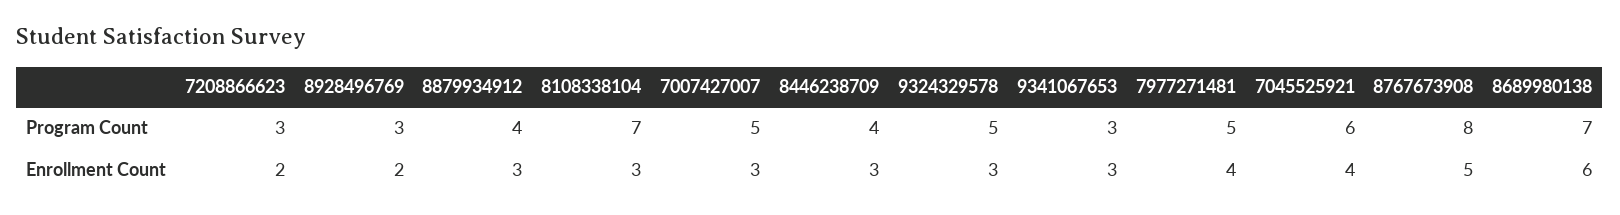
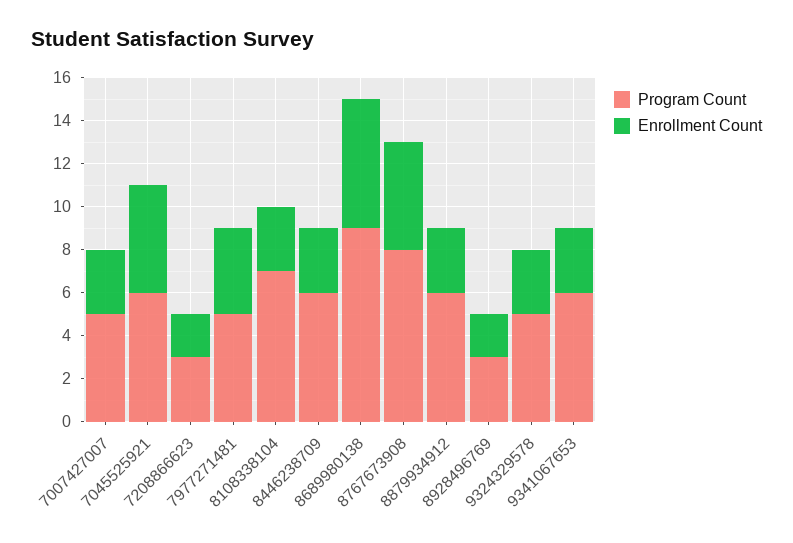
  {
    "Program Count": {
      "7208866623": 3,
      "8928496769": 3,
-     "8879934912": 4,
+     "8879934912": 6,
      "8108338104": 7,
      "7007427007": 5,
-     "8446238709": 4,
+     "8446238709": 6,
      "9324329578": 5,
-     "9341067653": 3,
+     "9341067653": 6,
      "7977271481": 5,
      "7045525921": 6,
      "8767673908": 8,
-     "8689980138": 7
+     "8689980138": 9
    },
    "Enrollment Count": {
      "7208866623": 2,
      "8928496769": 2,
      "8879934912": 3,
      "8108338104": 3,
      "7007427007": 3,
      "8446238709": 3,
      "9324329578": 3,
      "9341067653": 3,
      "7977271481": 4,
-     "7045525921": 4,
+     "7045525921": 5,
      "8767673908": 5,
      "8689980138": 6
    }
  }

